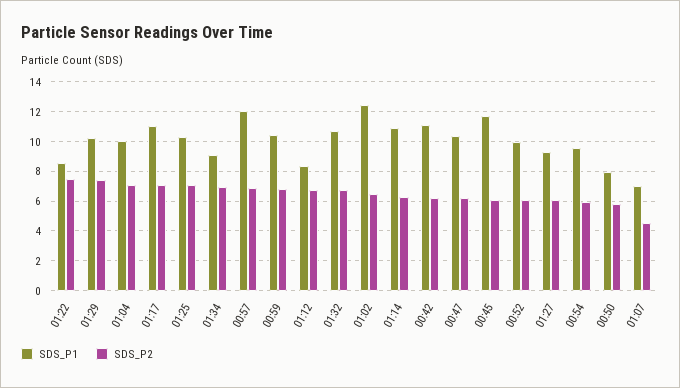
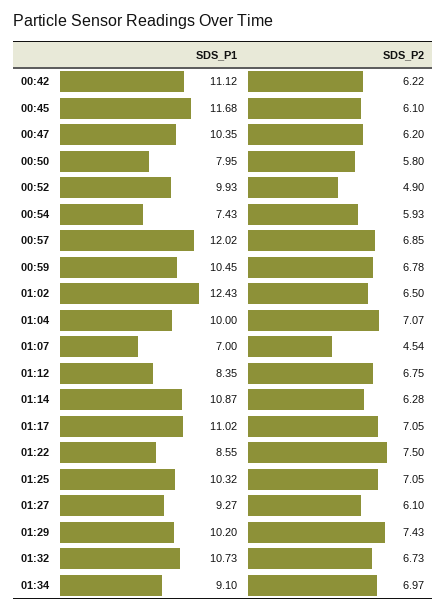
  {
    "SDS_P1": {
      "01:22": 8.55,
      "01:29": 10.2,
      "01:04": 10,
      "01:17": 11.02,
      "01:25": 10.32,
      "01:34": 9.1,
      "00:57": 12.02,
      "00:59": 10.45,
      "01:12": 8.35,
      "01:32": 10.73,
      "01:02": 12.43,
      "01:14": 10.87,
      "00:42": 11.12,
      "00:47": 10.35,
      "00:45": 11.68,
      "00:52": 9.93,
      "01:27": 9.27,
-     "00:54": 9.5,
+     "00:54": 7.43,
      "00:50": 7.95,
      "01:07": 7
    },
    "SDS_P2": {
      "01:22": 7.5,
      "01:29": 7.43,
      "01:04": 7.07,
      "01:17": 7.05,
      "01:25": 7.05,
      "01:34": 6.97,
      "00:57": 6.85,
      "00:59": 6.78,
      "01:12": 6.75,
      "01:32": 6.73,
      "01:02": 6.5,
      "01:14": 6.28,
      "00:42": 6.22,
      "00:47": 6.2,
      "00:45": 6.1,
-     "00:52": 6,
+     "00:52": 4.9,
      "01:27": 6.1,
      "00:54": 5.93,
      "00:50": 5.8,
      "01:07": 4.54
    }
  }

